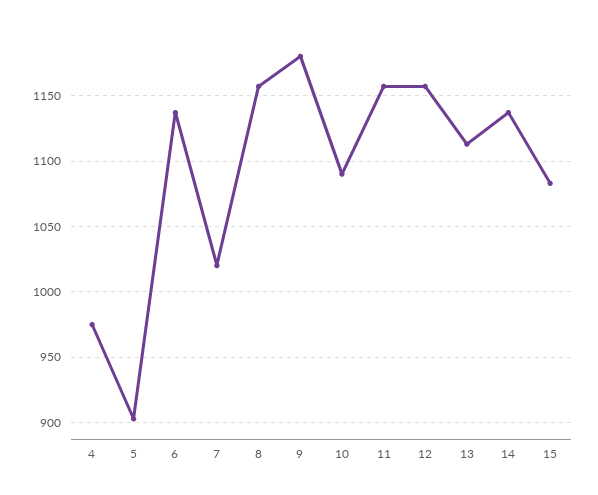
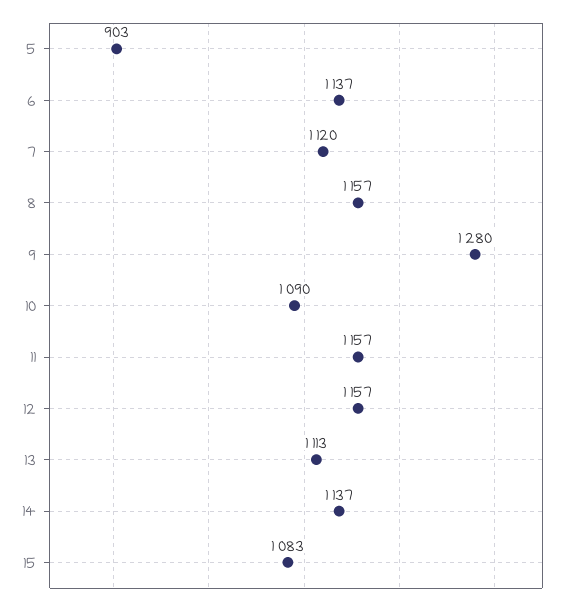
  {
-   "4": 975,
    "5": 903,
    "6": 1137,
-   "7": 1020,
+   "7": 1120,
    "8": 1157,
-   "9": 1180,
+   "9": 1280,
    "10": 1090,
    "11": 1157,
    "12": 1157,
    "13": 1113,
    "14": 1137,
    "15": 1083
  }

